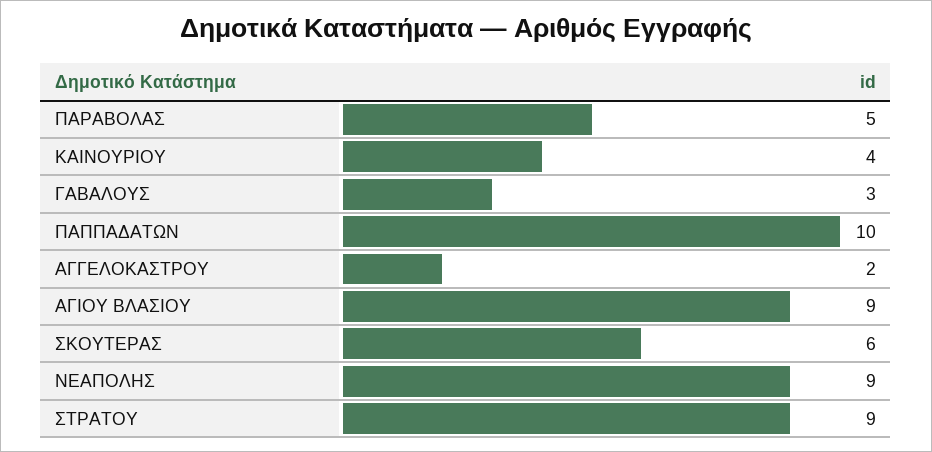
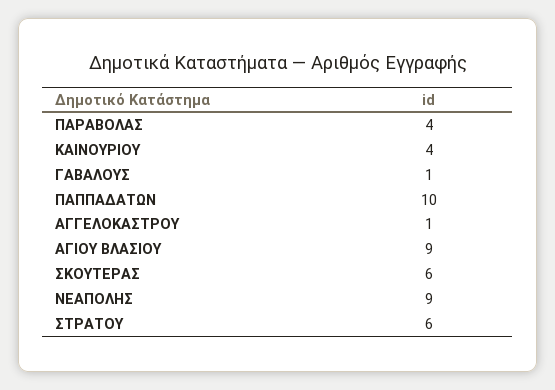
  {
-   "ΠΑΡΑΒΟΛΑΣ": 5,
+   "ΠΑΡΑΒΟΛΑΣ": 4,
    "ΚΑΙΝΟΥΡΙΟΥ": 4,
-   "ΓΑΒΑΛΟΥΣ": 3,
+   "ΓΑΒΑΛΟΥΣ": 1,
    "ΠΑΠΠΑΔΑΤΩΝ": 10,
-   "ΑΓΓΕΛΟΚΑΣΤΡΟΥ": 2,
+   "ΑΓΓΕΛΟΚΑΣΤΡΟΥ": 1,
    "ΑΓΙΟΥ ΒΛΑΣΙΟΥ": 9,
    "ΣΚΟΥΤΕΡΑΣ": 6,
    "ΝΕΑΠΟΛΗΣ": 9,
-   "ΣΤΡΑΤΟΥ": 9
+   "ΣΤΡΑΤΟΥ": 6
  }

